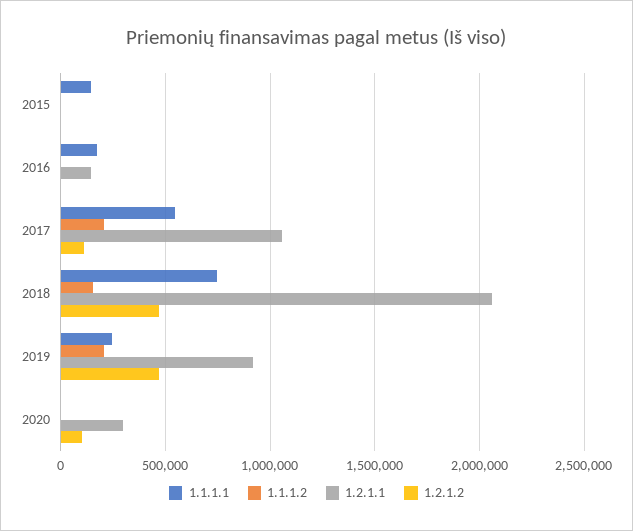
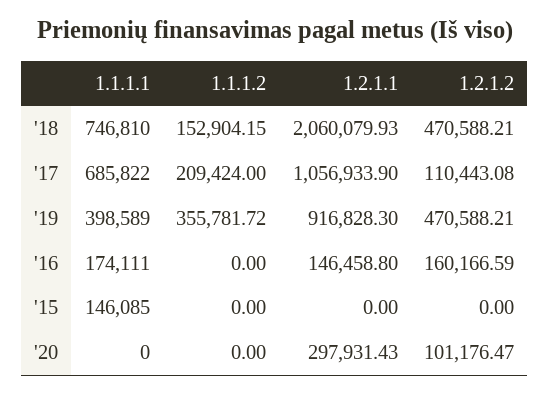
  {
    "1.1.1.1": {
      "2015": 146085,
      "2016": 174111,
-     "2017": 550000,
+     "2017": 685822,
      "2018": 746810,
-     "2019": 250000,
+     "2019": 398589,
      "2020": 0
    },
    "1.1.1.2": {
      "2015": 0,
      "2016": 0,
      "2017": 209424,
      "2018": 152904.15,
-     "2019": 200000,
+     "2019": 355781.72,
      "2020": 0
    },
    "1.2.1.1": {
      "2015": 0,
      "2016": 146458.8,
      "2017": 1056933.9,
      "2018": 2060079.93,
      "2019": 916828.3,
      "2020": 297931.43
    },
    "1.2.1.2": {
      "2015": 0,
-     "2016": 0,
+     "2016": 160166.59,
      "2017": 110443.08,
      "2018": 470588.21,
      "2019": 470588.21,
      "2020": 101176.47
    }
  }

